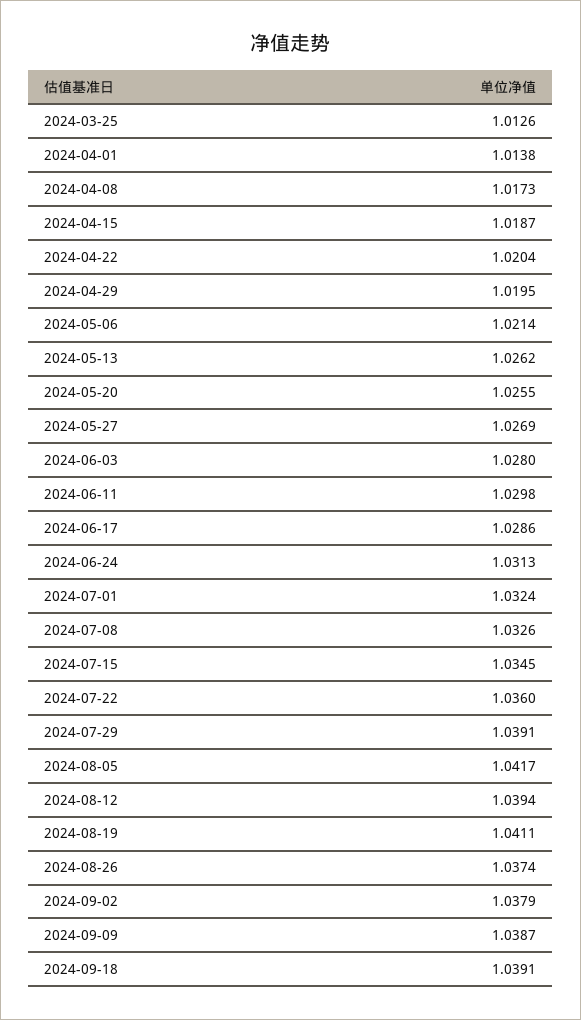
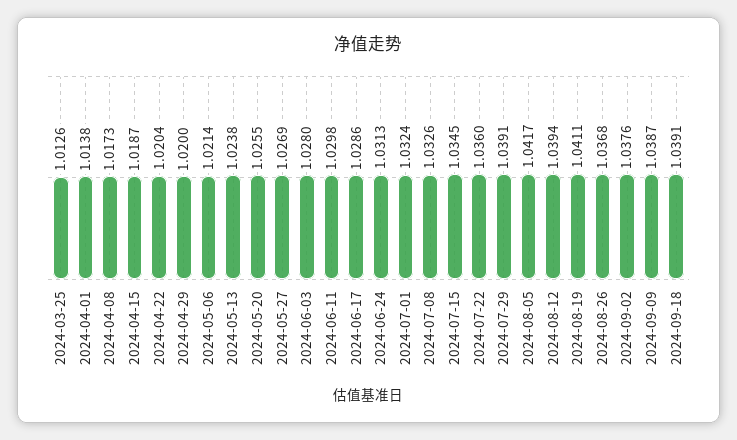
  {
    "2024-03-25": 1.0126,
    "2024-04-01": 1.0138,
    "2024-04-08": 1.0173,
    "2024-04-15": 1.0187,
    "2024-04-22": 1.0204,
-   "2024-04-29": 1.0195,
+   "2024-04-29": 1.02,
    "2024-05-06": 1.0214,
-   "2024-05-13": 1.0262,
+   "2024-05-13": 1.0238,
    "2024-05-20": 1.0255,
    "2024-05-27": 1.0269,
    "2024-06-03": 1.028,
    "2024-06-11": 1.0298,
    "2024-06-17": 1.0286,
    "2024-06-24": 1.0313,
    "2024-07-01": 1.0324,
    "2024-07-08": 1.0326,
    "2024-07-15": 1.0345,
    "2024-07-22": 1.036,
    "2024-07-29": 1.0391,
    "2024-08-05": 1.0417,
    "2024-08-12": 1.0394,
    "2024-08-19": 1.0411,
-   "2024-08-26": 1.0374,
+   "2024-08-26": 1.0368,
-   "2024-09-02": 1.0379,
+   "2024-09-02": 1.0376,
    "2024-09-09": 1.0387,
    "2024-09-18": 1.0391
  }

